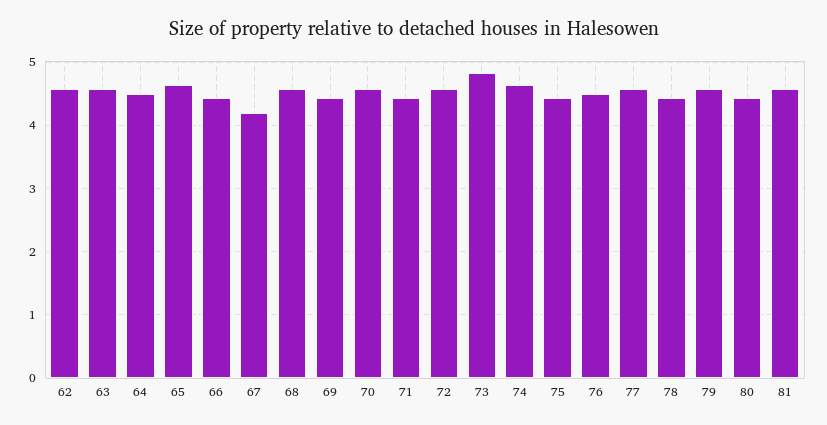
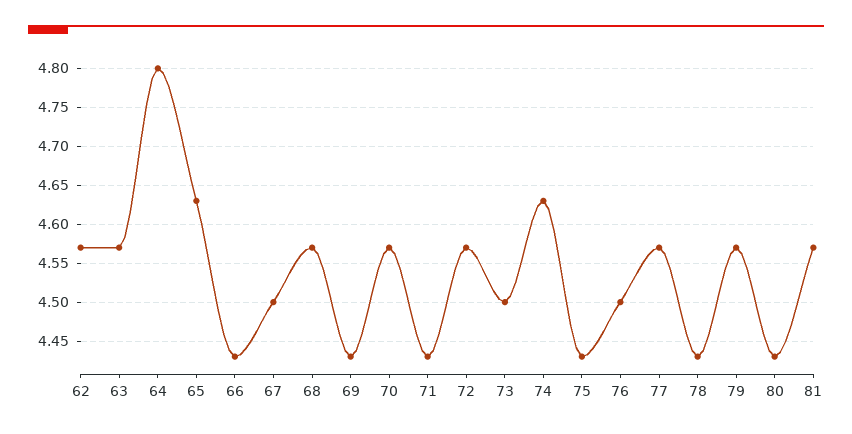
  {
    "62": 4.57,
    "63": 4.57,
-   "64": 4.5,
+   "64": 4.8,
    "65": 4.63,
    "66": 4.43,
-   "67": 4.2,
+   "67": 4.5,
    "68": 4.57,
    "69": 4.43,
    "70": 4.57,
    "71": 4.43,
    "72": 4.57,
-   "73": 4.8,
+   "73": 4.5,
    "74": 4.63,
    "75": 4.43,
    "76": 4.5,
    "77": 4.57,
    "78": 4.43,
    "79": 4.57,
    "80": 4.43,
    "81": 4.57
  }

